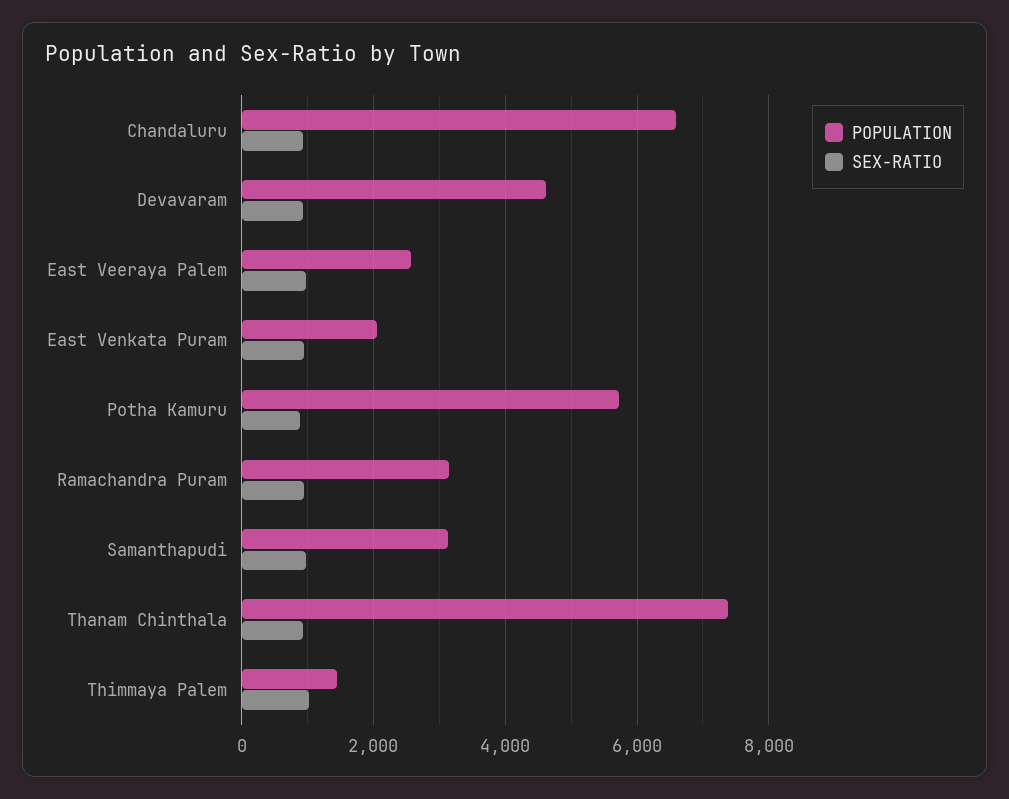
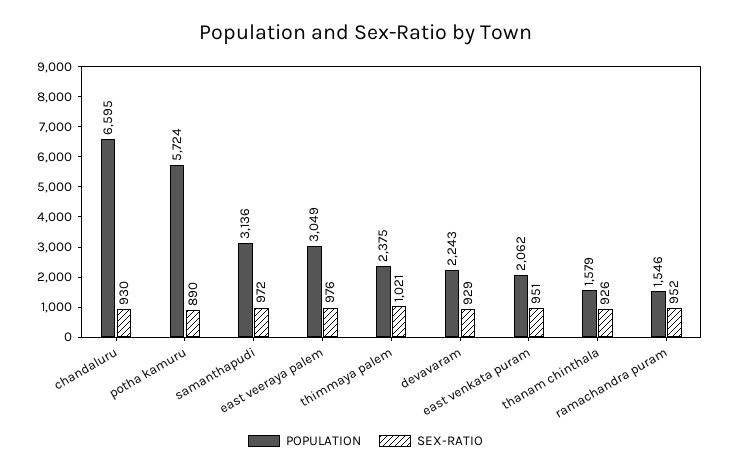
  {
    "POPULATION": {
      "Chandaluru": 6595,
-     "Devavaram": 4600,
+     "Devavaram": 2243,
-     "East Veeraya Palem": 2600,
+     "East Veeraya Palem": 3049,
      "East Venkata Puram": 2062,
      "Potha Kamuru": 5724,
-     "Ramachandra Puram": 3200,
+     "Ramachandra Puram": 1546,
      "Samanthapudi": 3136,
-     "Thanam Chinthala": 7400,
+     "Thanam Chinthala": 1579,
-     "Thimmaya Palem": 1400
+     "Thimmaya Palem": 2375
    },
    "SEX-RATIO": {
      "Chandaluru": 930,
      "Devavaram": 929,
      "East Veeraya Palem": 976,
      "East Venkata Puram": 951,
      "Potha Kamuru": 890,
      "Ramachandra Puram": 952,
      "Samanthapudi": 972,
      "Thanam Chinthala": 926,
      "Thimmaya Palem": 1021
    }
  }

